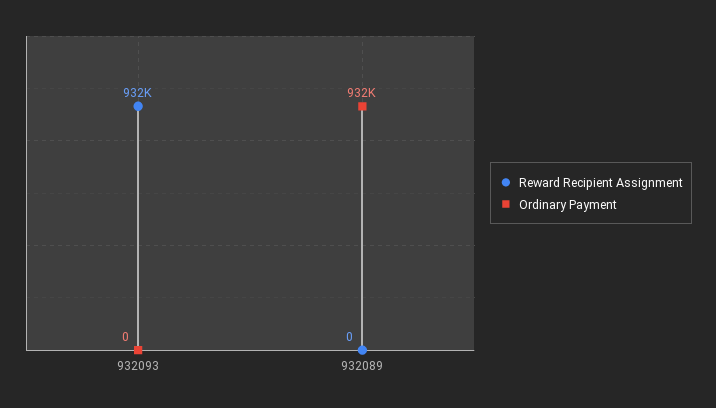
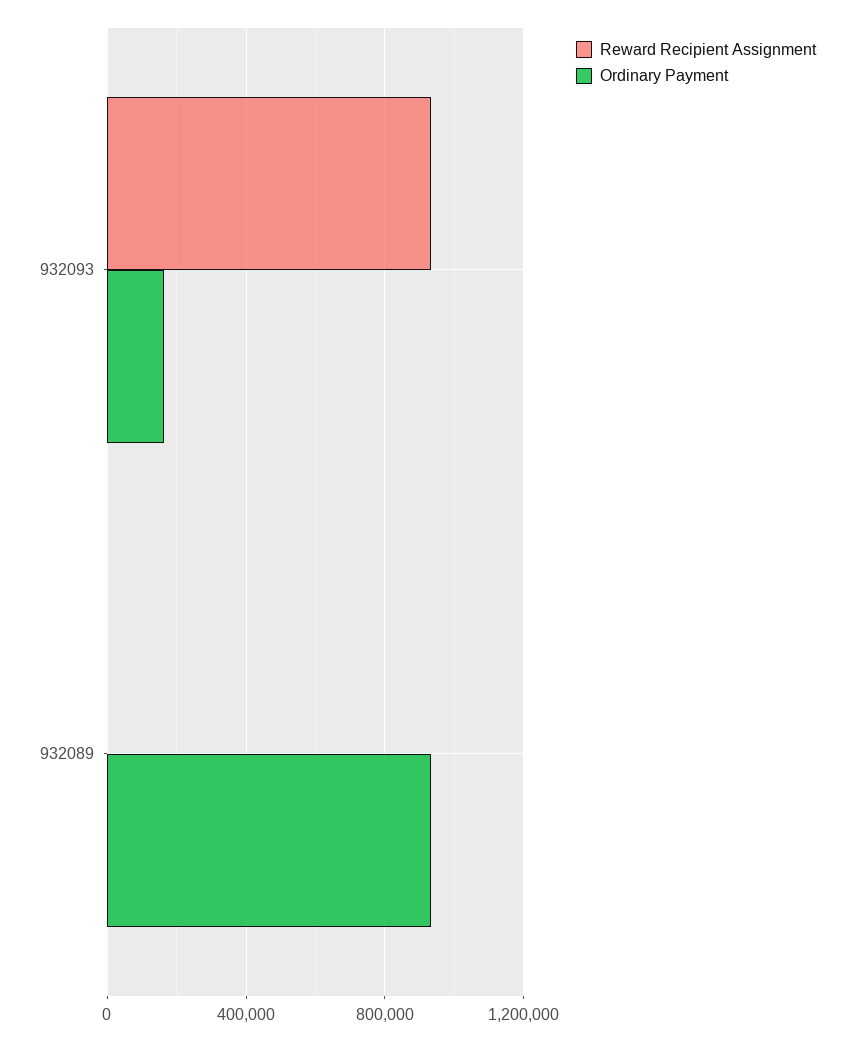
  {
    "Reward Recipient Assignment": {
      "932093": 932000,
      "932089": 0
    },
    "Ordinary Payment": {
-     "932093": 0,
+     "932093": 150000,
      "932089": 932000
    }
  }

